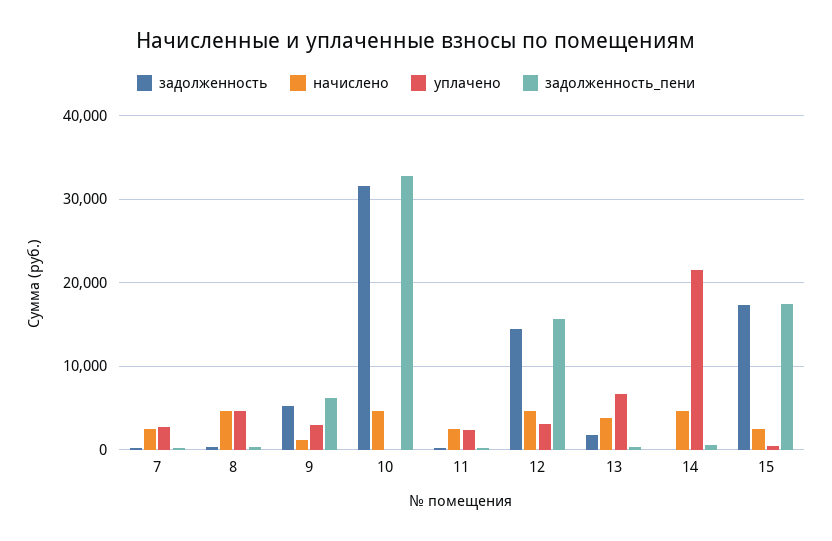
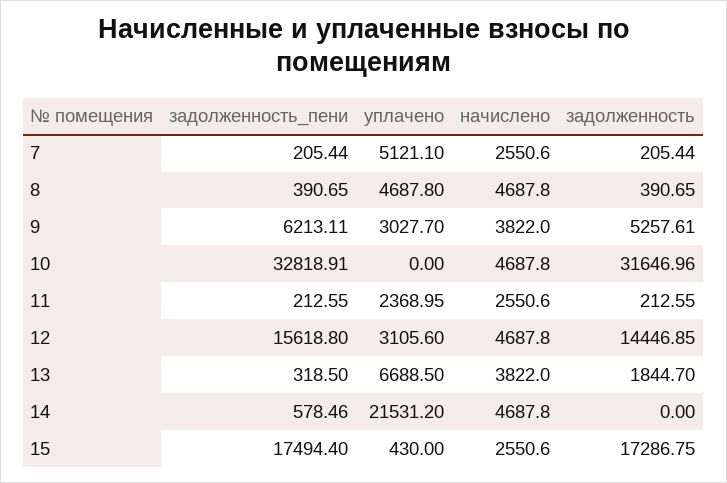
  {
    "задолженность": {
      "7": 205.44,
      "8": 390.65,
      "9": 5257.61,
      "10": 31646.96,
      "11": 212.55,
      "12": 14446.85,
      "13": 1844.7,
      "14": 0,
      "15": 17286.75
    },
    "начислено": {
      "7": 2550.6,
      "8": 4687.8,
-     "9": 1000,
+     "9": 3822,
      "10": 4687.8,
      "11": 2550.6,
      "12": 4687.8,
      "13": 3822,
      "14": 4687.8,
      "15": 2550.6
    },
    "уплачено": {
-     "7": 3000,
+     "7": 5121.1,
      "8": 4687.8,
      "9": 3027.7,
      "10": 0,
      "11": 2368.95,
      "12": 3105.6,
      "13": 6688.5,
      "14": 21531.2,
      "15": 430
    },
    "задолженность_пени": {
      "7": 205.44,
      "8": 390.65,
      "9": 6213.11,
      "10": 32818.91,
      "11": 212.55,
      "12": 15618.8,
      "13": 318.5,
      "14": 578.46,
      "15": 17494.4
    }
  }

